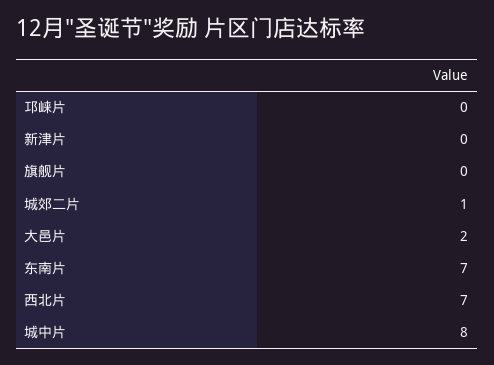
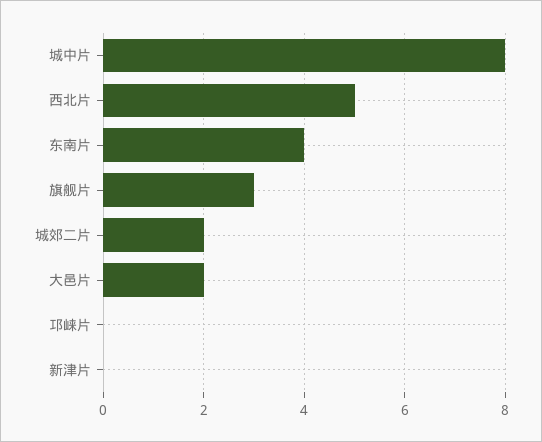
  {
    "邛崃片": 0,
    "新津片": 0,
-   "旗舰片": 0,
+   "旗舰片": 3,
-   "城郊二片": 1,
+   "城郊二片": 2,
    "大邑片": 2,
-   "东南片": 7,
+   "东南片": 4,
-   "西北片": 7,
+   "西北片": 5,
    "城中片": 8
  }

